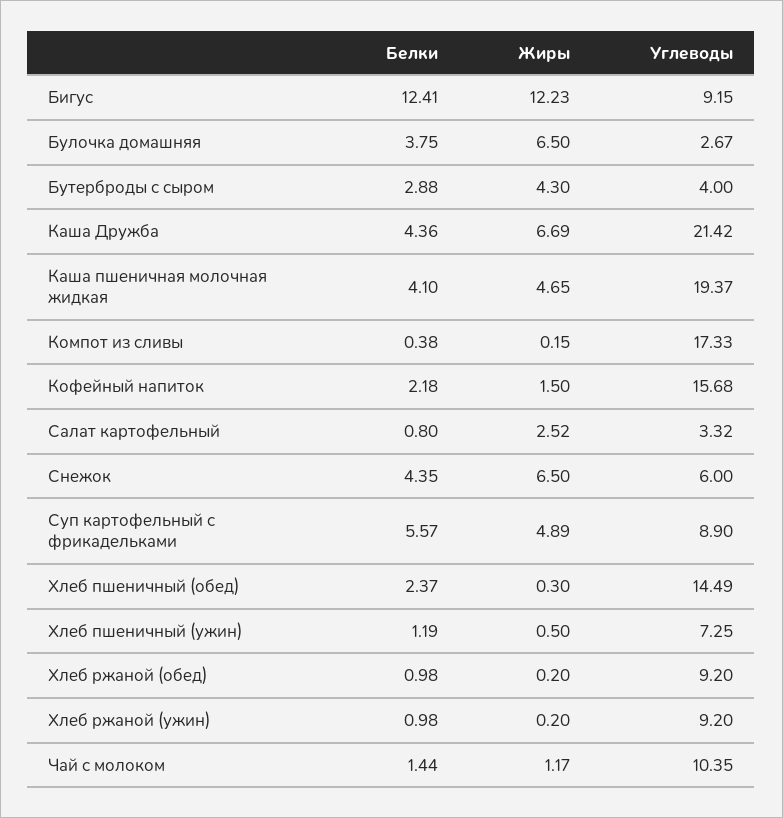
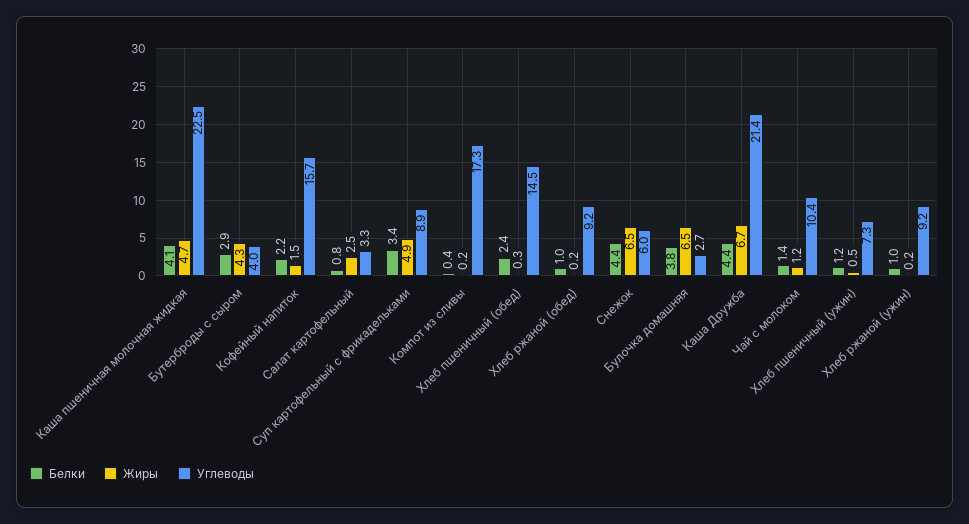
  {
    "Белки": {
-     "Бигус": 12.41,
      "Булочка домашняя": 3.75,
      "Бутерброды с сыром": 2.88,
      "Каша Дружба": 4.36,
      "Каша пшеничная молочная жидкая": 4.1,
      "Компот из сливы": 0.38,
      "Кофейный напиток": 2.18,
      "Салат картофельный": 0.8,
      "Снежок": 4.35,
-     "Суп картофельный с фрикадельками": 5.57,
+     "Суп картофельный с фрикадельками": 3.4,
      "Хлеб пшеничный (обед)": 2.37,
      "Хлеб пшеничный (ужин)": 1.19,
      "Хлеб ржаной (обед)": 0.98,
      "Хлеб ржаной (ужин)": 0.98,
      "Чай с молоком": 1.44
    },
    "Жиры": {
-     "Бигус": 12.23,
      "Булочка домашняя": 6.5,
      "Бутерброды с сыром": 4.3,
      "Каша Дружба": 6.69,
      "Каша пшеничная молочная жидкая": 4.65,
      "Компот из сливы": 0.15,
      "Кофейный напиток": 1.5,
      "Салат картофельный": 2.52,
      "Снежок": 6.5,
      "Суп картофельный с фрикадельками": 4.89,
      "Хлеб пшеничный (обед)": 0.3,
      "Хлеб пшеничный (ужин)": 0.5,
      "Хлеб ржаной (обед)": 0.2,
      "Хлеб ржаной (ужин)": 0.2,
      "Чай с молоком": 1.17
    },
    "Углеводы": {
-     "Бигус": 9.15,
      "Булочка домашняя": 2.67,
      "Бутерброды с сыром": 4,
      "Каша Дружба": 21.42,
-     "Каша пшеничная молочная жидкая": 19.37,
+     "Каша пшеничная молочная жидкая": 22.5,
      "Компот из сливы": 17.33,
      "Кофейный напиток": 15.68,
      "Салат картофельный": 3.32,
      "Снежок": 6,
      "Суп картофельный с фрикадельками": 8.9,
      "Хлеб пшеничный (обед)": 14.49,
      "Хлеб пшеничный (ужин)": 7.25,
      "Хлеб ржаной (обед)": 9.2,
      "Хлеб ржаной (ужин)": 9.2,
      "Чай с молоком": 10.35
    }
  }

